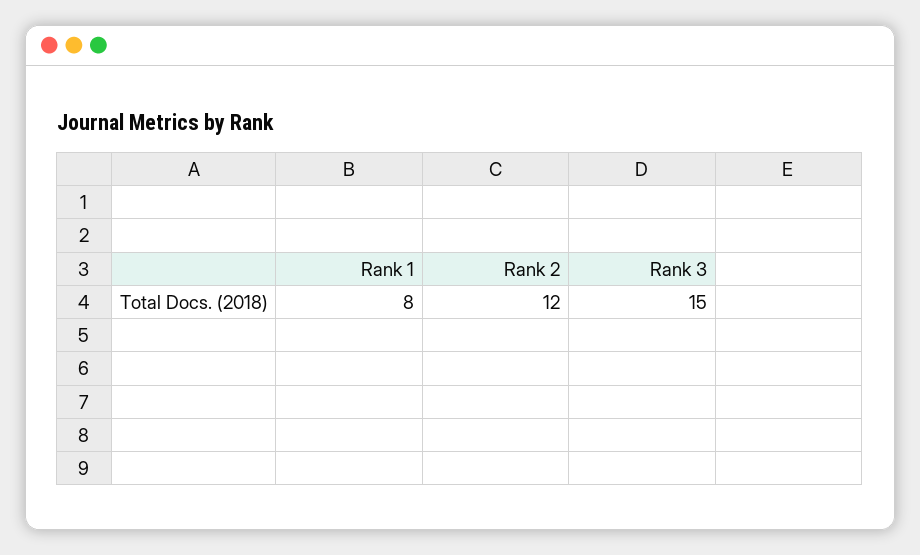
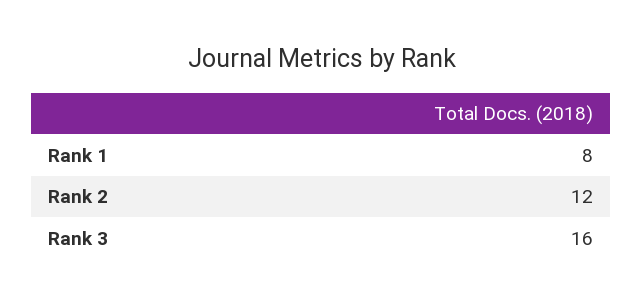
  {
    "Rank 1": 8,
    "Rank 2": 12,
-   "Rank 3": 15
+   "Rank 3": 16
  }

